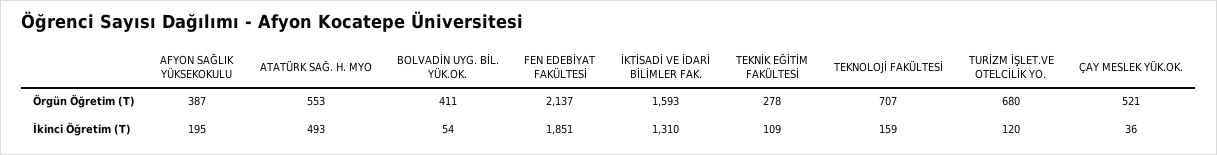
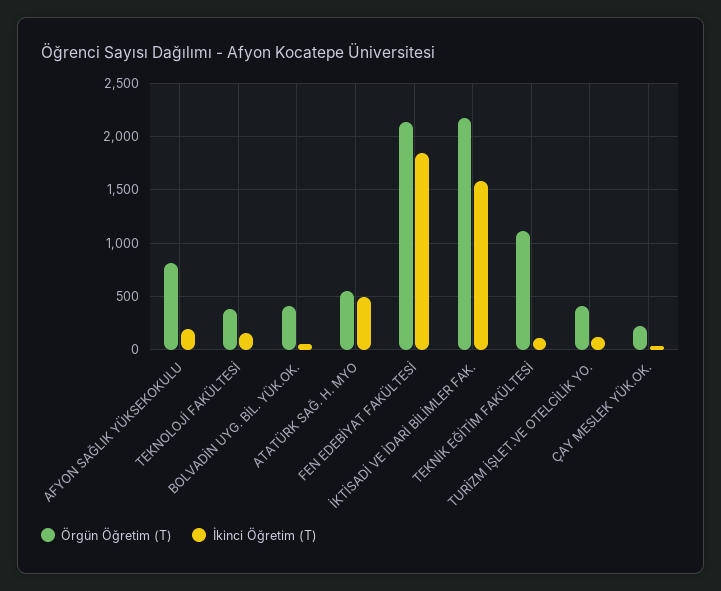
  {
    "Örgün Öğretim (T)": {
-     "AFYON SAĞLIK YÜKSEKOKULU": 387,
+     "AFYON SAĞLIK YÜKSEKOKULU": 800,
      "ATATÜRK SAĞ. H. MYO": 553,
      "BOLVADİN UYG. BİL. YÜK.OK.": 411,
      "FEN EDEBİYAT FAKÜLTESİ": 2137,
-     "İKTİSADİ VE İDARİ BİLİMLER FAK.": 1593,
+     "İKTİSADİ VE İDARİ BİLİMLER FAK.": 2200,
-     "TEKNİK EĞİTİM FAKÜLTESİ": 278,
+     "TEKNİK EĞİTİM FAKÜLTESİ": 1100,
-     "TEKNOLOJİ FAKÜLTESİ": 707,
+     "TEKNOLOJİ FAKÜLTESİ": 400,
-     "TURİZM İŞLET.VE OTELCİLİK YO.": 680,
+     "TURİZM İŞLET.VE OTELCİLİK YO.": 400,
-     "ÇAY MESLEK YÜK.OK.": 521
+     "ÇAY MESLEK YÜK.OK.": 200
    },
    "İkinci Öğretim (T)": {
      "AFYON SAĞLIK YÜKSEKOKULU": 195,
      "ATATÜRK SAĞ. H. MYO": 493,
      "BOLVADİN UYG. BİL. YÜK.OK.": 54,
      "FEN EDEBİYAT FAKÜLTESİ": 1851,
-     "İKTİSADİ VE İDARİ BİLİMLER FAK.": 1310,
+     "İKTİSADİ VE İDARİ BİLİMLER FAK.": 1600,
      "TEKNİK EĞİTİM FAKÜLTESİ": 109,
      "TEKNOLOJİ FAKÜLTESİ": 159,
      "TURİZM İŞLET.VE OTELCİLİK YO.": 120,
      "ÇAY MESLEK YÜK.OK.": 36
    }
  }

